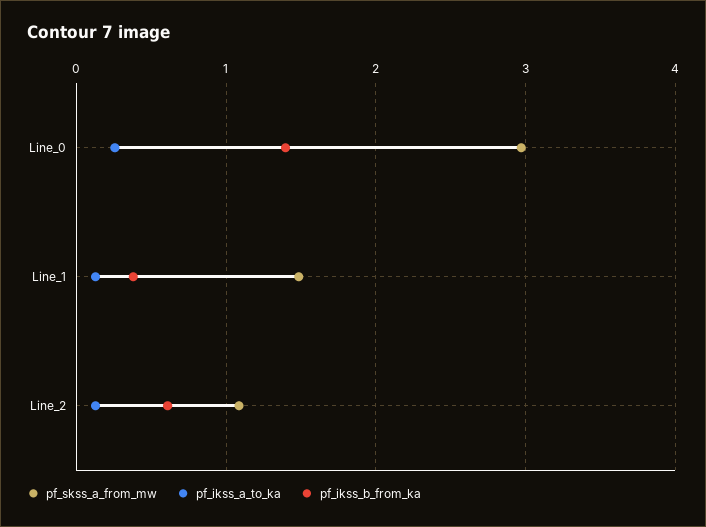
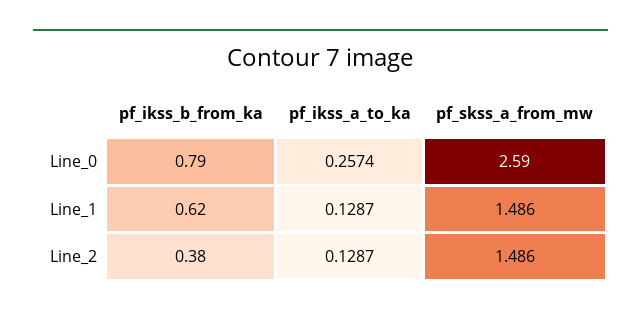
  {
    "pf_skss_a_from_mw": {
-     "Line_0": 3,
+     "Line_0": 2.59,
      "Line_1": 1.486,
-     "Line_2": 1.1
+     "Line_2": 1.486
    },
    "pf_ikss_a_to_ka": {
      "Line_0": 0.2574,
      "Line_1": 0.1287,
      "Line_2": 0.1287
    },
    "pf_ikss_b_from_ka": {
-     "Line_0": 1.4,
+     "Line_0": 0.79,
-     "Line_1": 0.4,
+     "Line_1": 0.62,
-     "Line_2": 0.6
+     "Line_2": 0.38
    }
  }

